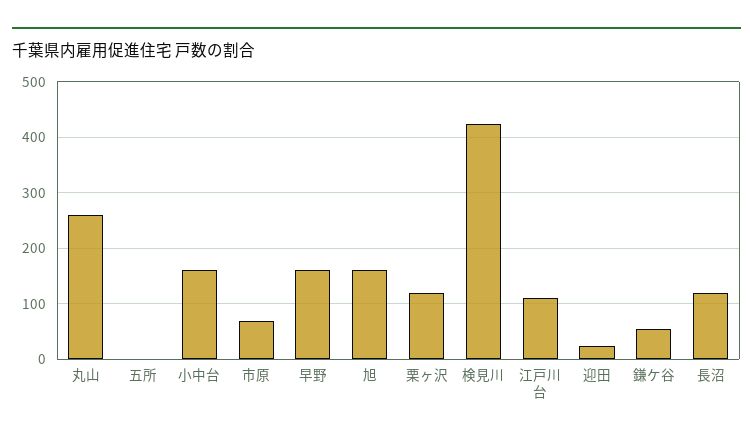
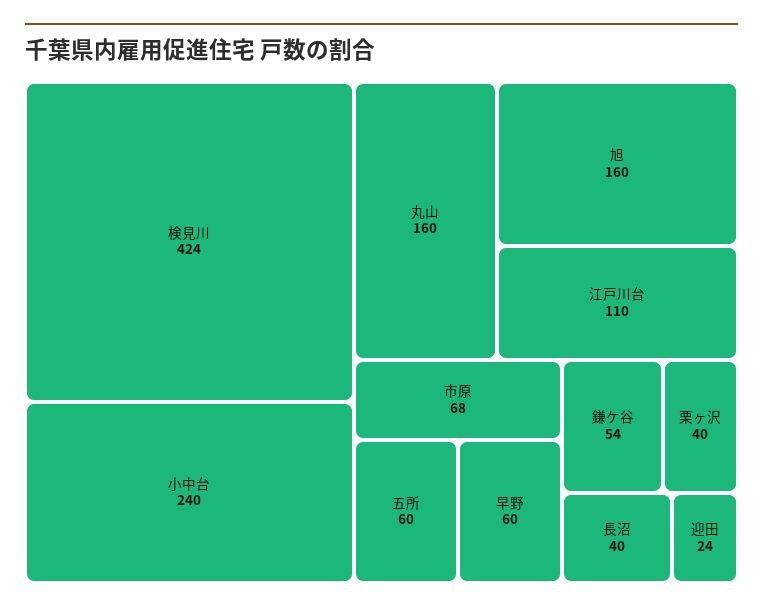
  {
-   "丸山": 260,
+   "丸山": 160,
-   "五所": 0,
+   "五所": 60,
-   "小中台": 160,
+   "小中台": 240,
    "市原": 68,
-   "早野": 160,
+   "早野": 60,
    "旭": 160,
-   "栗ヶ沢": 120,
+   "栗ヶ沢": 40,
    "検見川": 424,
    "江戸川台": 110,
    "迎田": 24,
    "鎌ケ谷": 54,
-   "長沼": 120
+   "長沼": 40
  }

